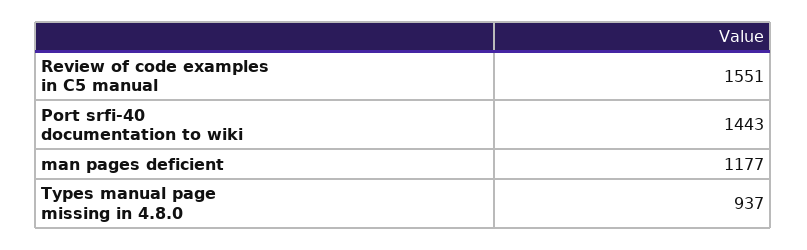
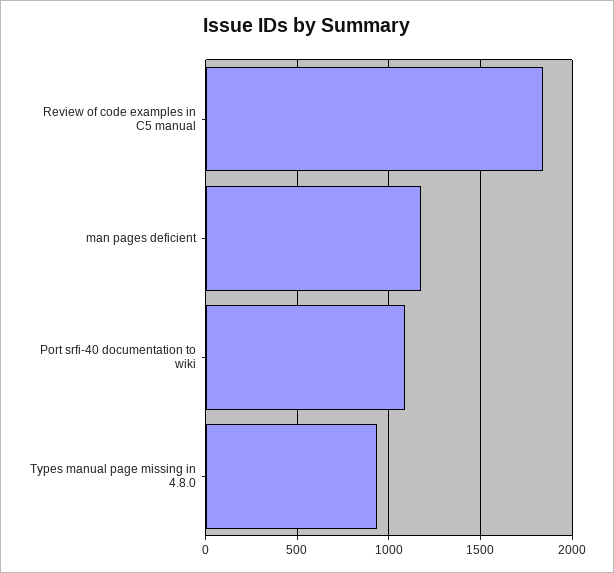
  {
-   "Review of code examples in C5 manual": 1551,
+   "Review of code examples in C5 manual": 1850,
-   "Port srfi-40 documentation to wiki": 1443,
+   "Port srfi-40 documentation to wiki": 1100,
    "man pages deficient": 1177,
    "Types manual page missing in 4.8.0": 937
  }

